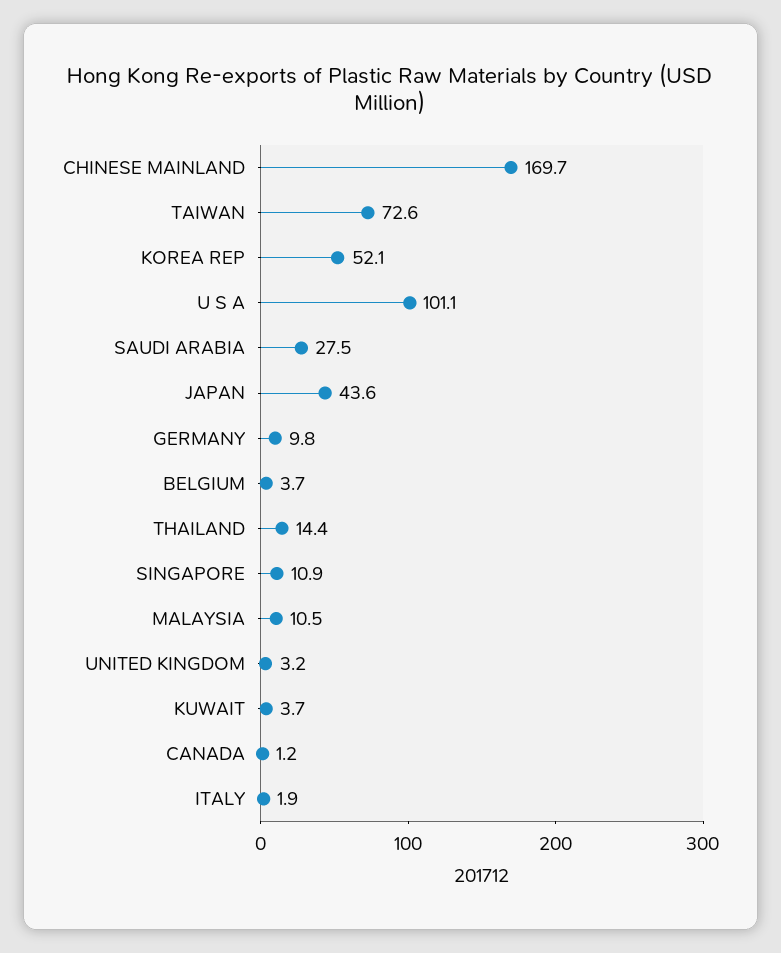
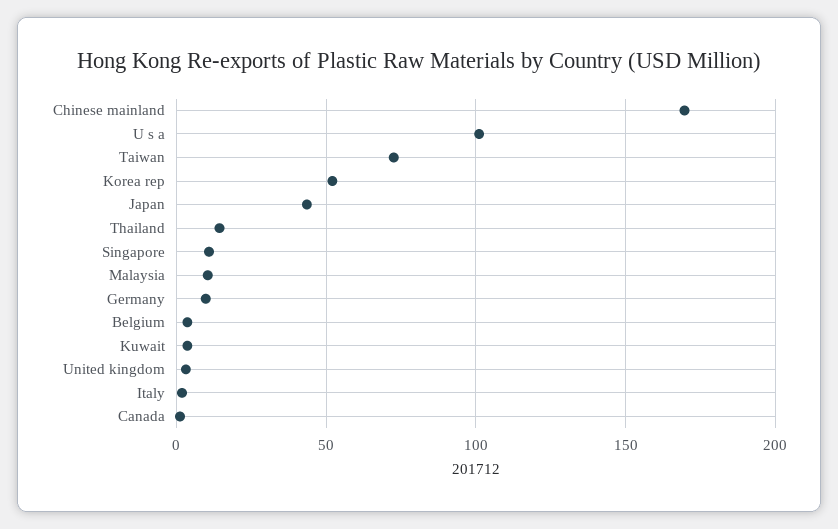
  {
    "CHINESE MAINLAND": 169.7,
    "TAIWAN": 72.6,
    "KOREA REP": 52.1,
    "U S A": 101.1,
-   "SAUDI ARABIA": 27.5,
    "JAPAN": 43.6,
    "GERMANY": 9.8,
    "BELGIUM": 3.7,
    "THAILAND": 14.4,
    "SINGAPORE": 10.9,
    "MALAYSIA": 10.5,
    "UNITED KINGDOM": 3.2,
    "KUWAIT": 3.7,
    "CANADA": 1.2,
    "ITALY": 1.9
  }

